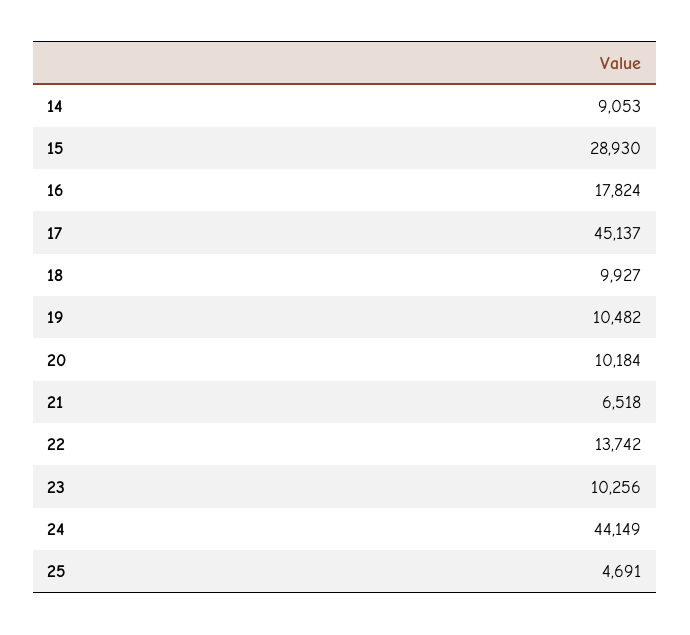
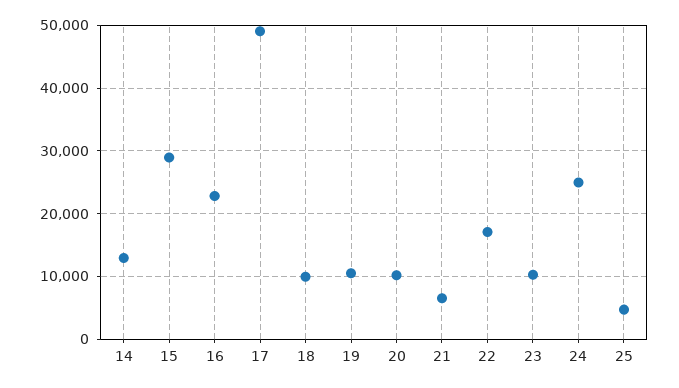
  {
-   "14": 9053,
+   "14": 13000,
    "15": 28930,
-   "16": 17824,
+   "16": 23000,
-   "17": 45137,
+   "17": 49000,
    "18": 9927,
    "19": 10482,
    "20": 10184,
    "21": 6518,
-   "22": 13742,
+   "22": 17000,
    "23": 10256,
-   "24": 44149,
+   "24": 25000,
    "25": 4691
  }

